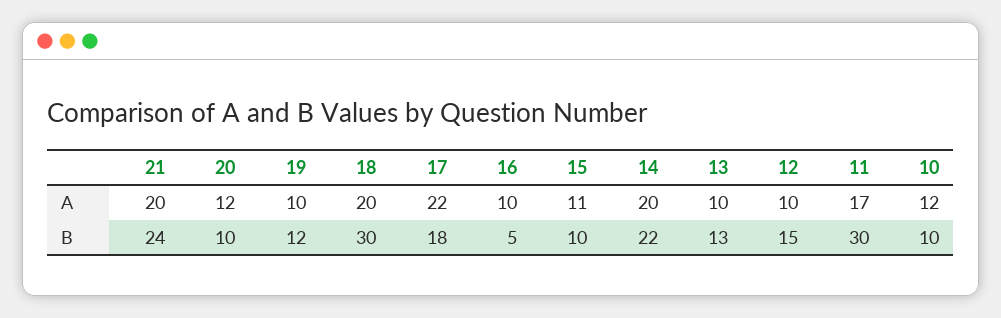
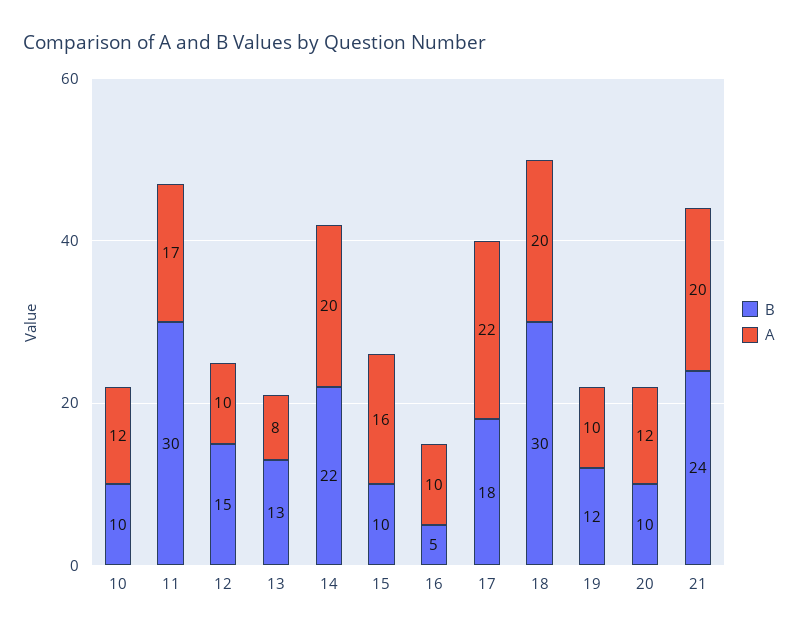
  {
    "A": {
      "21": 20,
      "20": 12,
      "19": 10,
      "18": 20,
      "17": 22,
      "16": 10,
-     "15": 11,
+     "15": 16,
      "14": 20,
-     "13": 10,
+     "13": 8,
      "12": 10,
      "11": 17,
      "10": 12
    },
    "B": {
      "21": 24,
      "20": 10,
      "19": 12,
      "18": 30,
      "17": 18,
      "16": 5,
      "15": 10,
      "14": 22,
      "13": 13,
      "12": 15,
      "11": 30,
      "10": 10
    }
  }

